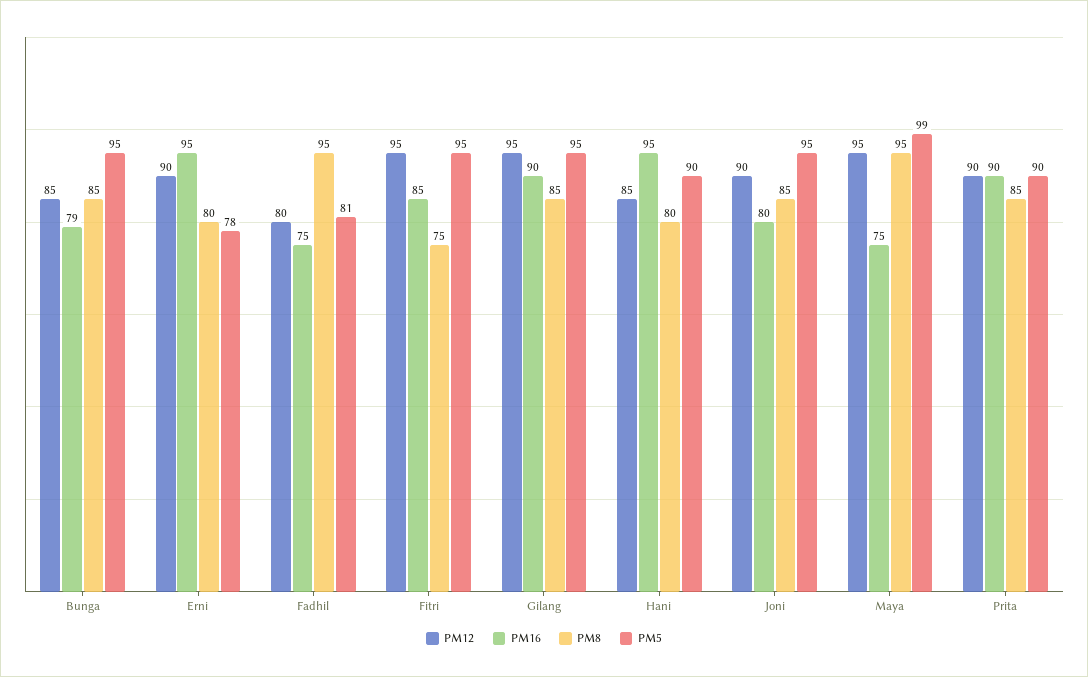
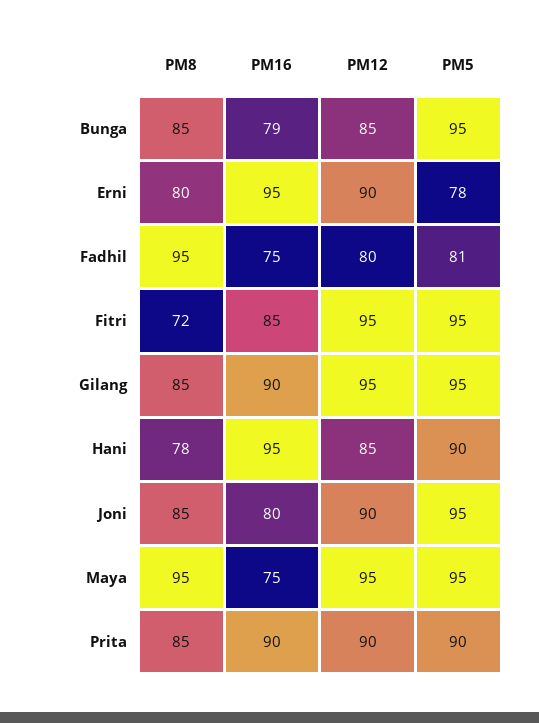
  {
    "PM12": {
      "Bunga": 85,
      "Erni": 90,
      "Fadhil": 80,
      "Fitri": 95,
      "Gilang": 95,
      "Hani": 85,
      "Joni": 90,
      "Maya": 95,
      "Prita": 90
    },
    "PM16": {
      "Bunga": 79,
      "Erni": 95,
      "Fadhil": 75,
      "Fitri": 85,
      "Gilang": 90,
      "Hani": 95,
      "Joni": 80,
      "Maya": 75,
      "Prita": 90
    },
    "PM8": {
      "Bunga": 85,
      "Erni": 80,
      "Fadhil": 95,
-     "Fitri": 75,
+     "Fitri": 72,
      "Gilang": 85,
-     "Hani": 80,
+     "Hani": 78,
      "Joni": 85,
      "Maya": 95,
      "Prita": 85
    },
    "PM5": {
      "Bunga": 95,
      "Erni": 78,
      "Fadhil": 81,
      "Fitri": 95,
      "Gilang": 95,
      "Hani": 90,
      "Joni": 95,
-     "Maya": 99,
+     "Maya": 95,
      "Prita": 90
    }
  }

